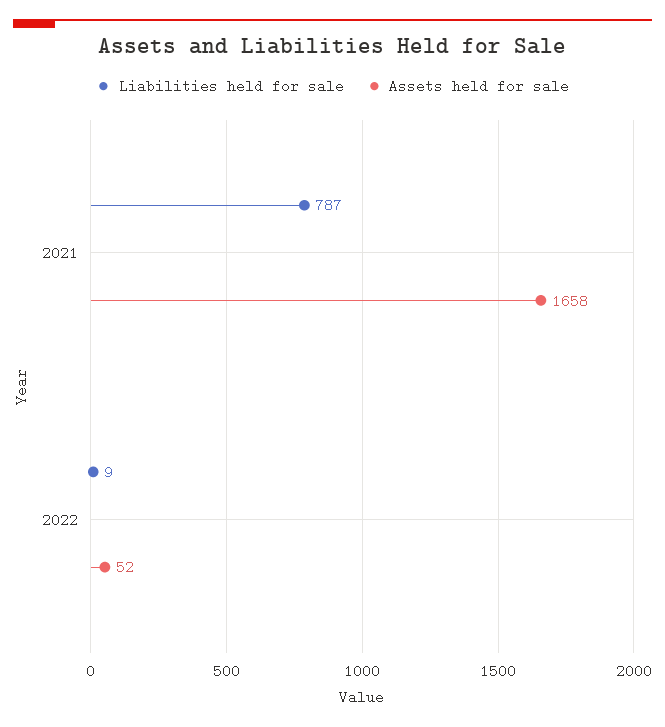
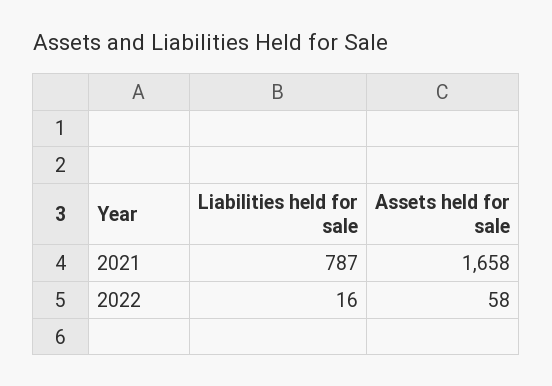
  {
    "Liabilities held for sale": {
      "2021": 787,
-     "2022": 9
+     "2022": 16
    },
    "Assets held for sale": {
      "2021": 1658,
-     "2022": 52
+     "2022": 58
    }
  }

